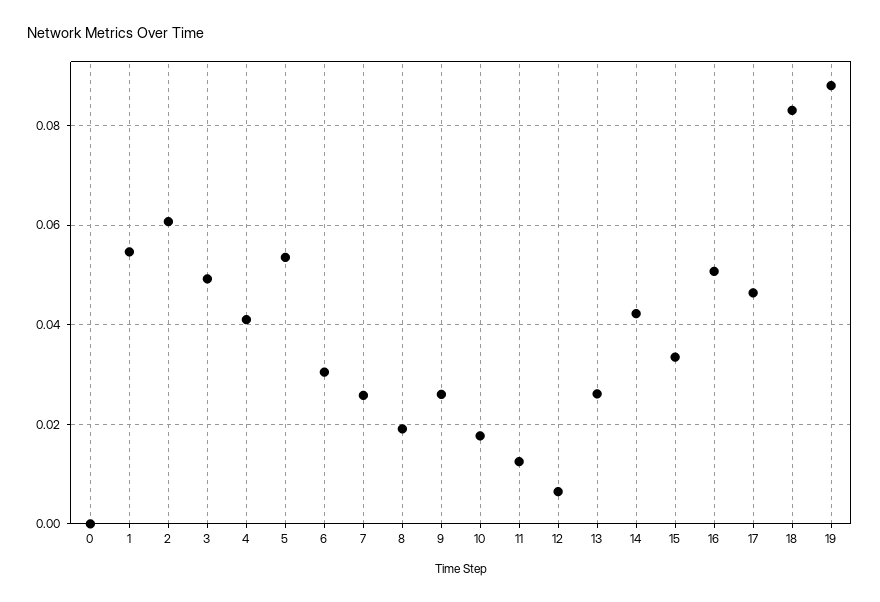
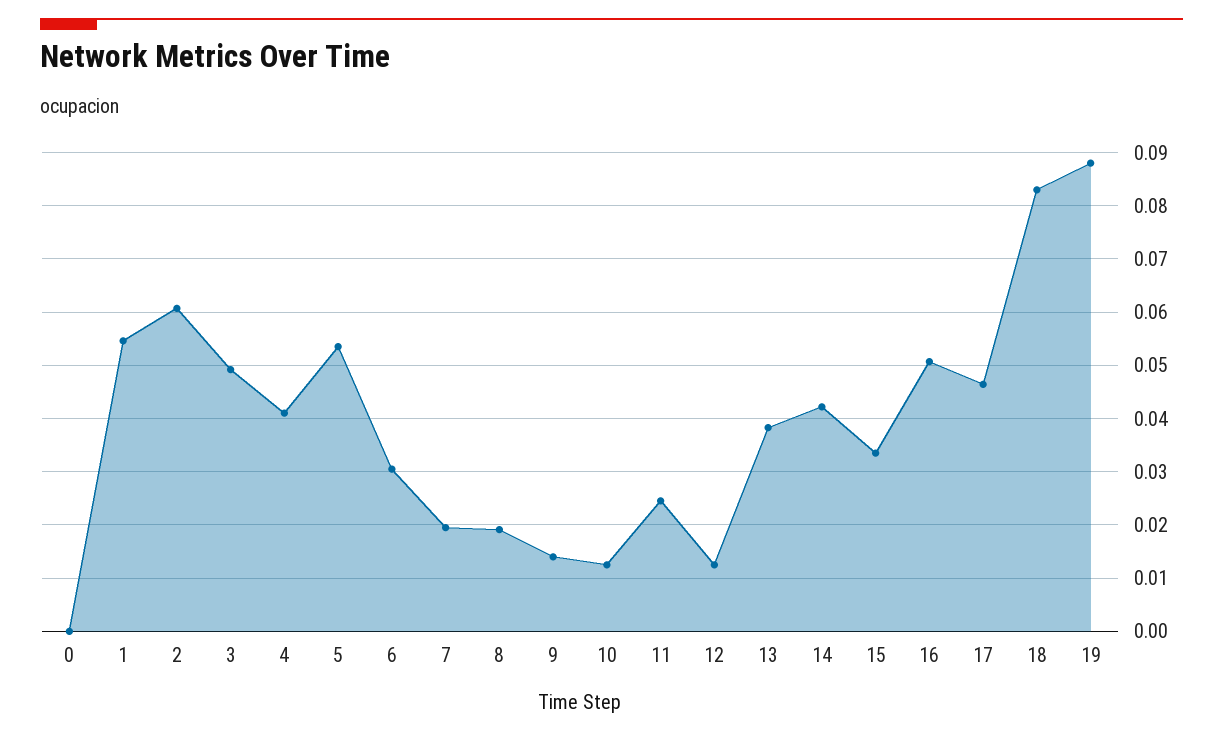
  {
    "0": 0,
    "1": 0.054,
    "2": 0.06,
    "3": 0.05,
    "4": 0.042,
    "5": 0.054,
    "6": 0.03,
-   "7": 0.026,
+   "7": 0.02,
    "8": 0.02,
-   "9": 0.026,
+   "9": 0.014,
-   "10": 0.018,
+   "10": 0.012,
-   "11": 0.012,
+   "11": 0.024,
-   "12": 0.006,
+   "12": 0.012,
-   "13": 0.026,
+   "13": 0.038,
    "14": 0.042,
    "15": 0.034,
    "16": 0.05,
    "17": 0.046,
    "18": 0.084,
    "19": 0.088
  }

